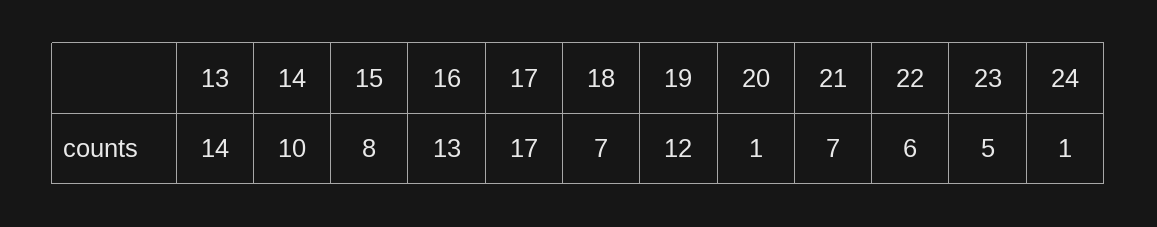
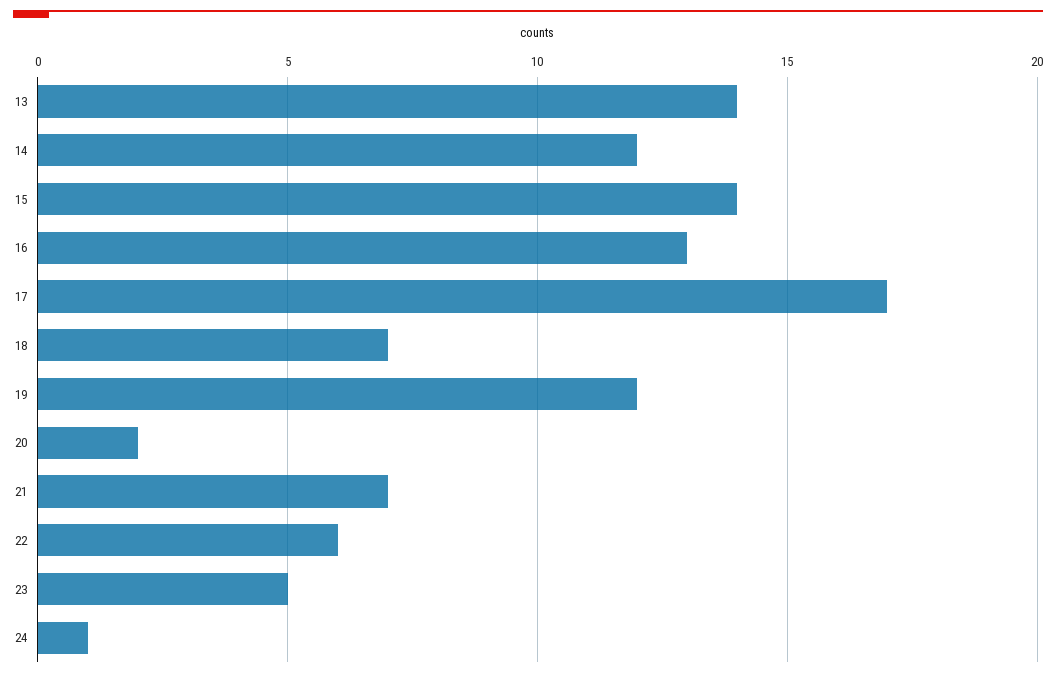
  {
    "13": 14,
-   "14": 10,
+   "14": 12,
-   "15": 8,
+   "15": 14,
    "16": 13,
    "17": 17,
    "18": 7,
    "19": 12,
-   "20": 1,
+   "20": 2,
    "21": 7,
    "22": 6,
    "23": 5,
    "24": 1
  }

